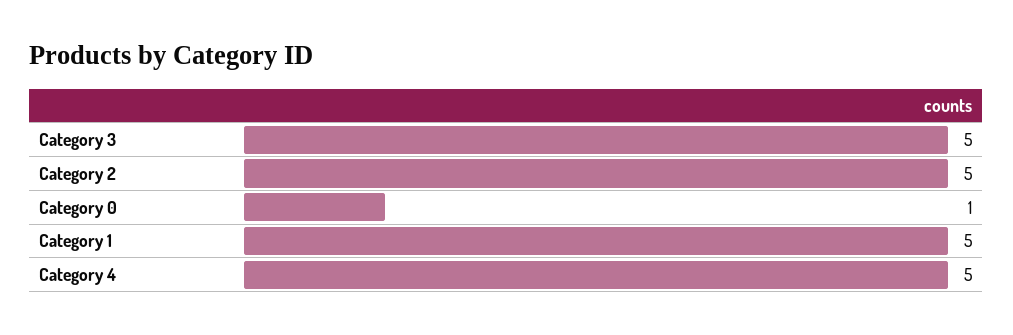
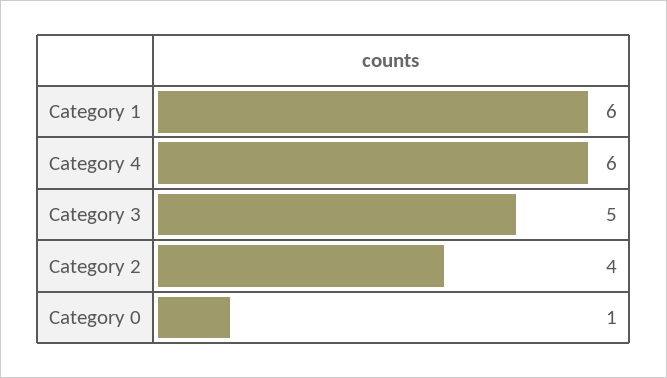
  {
    "Category 3": 5,
-   "Category 2": 5,
+   "Category 2": 4,
    "Category 0": 1,
-   "Category 1": 5,
+   "Category 1": 6,
-   "Category 4": 5
+   "Category 4": 6
  }

